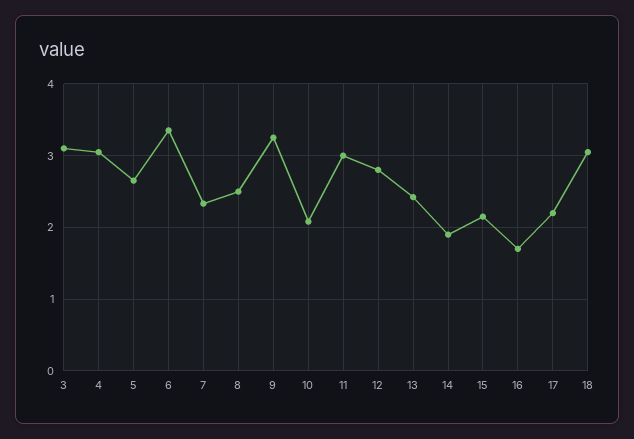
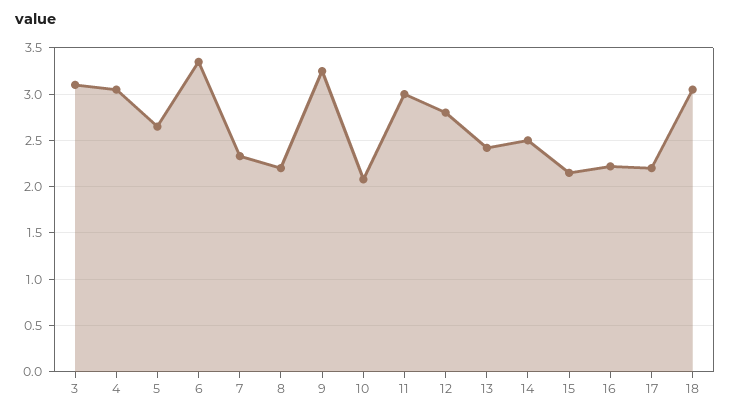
  {
    "3": 3.1,
    "4": 3.1,
    "5": 2.7,
    "6": 3.4,
    "7": 2.3,
-   "8": 2.5,
+   "8": 2.2,
    "9": 3.3,
    "10": 2.1,
    "11": 3,
    "12": 2.8,
    "13": 2.4,
-   "14": 1.9,
+   "14": 2.5,
    "15": 2.2,
-   "16": 1.7,
+   "16": 2.2,
    "17": 2.2,
    "18": 3.1
  }

